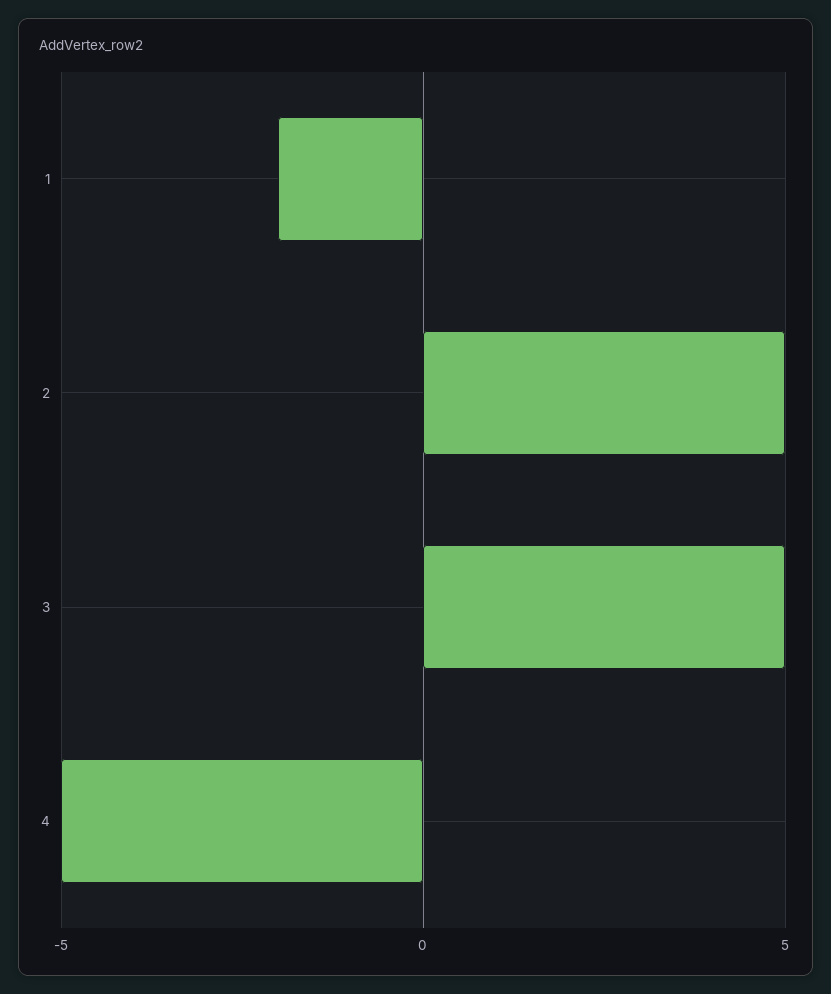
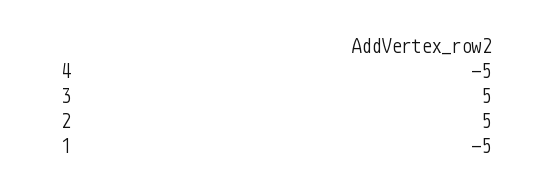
  {
-   "1": -2,
+   "1": -5,
    "2": 5,
    "3": 5,
    "4": -5
  }

